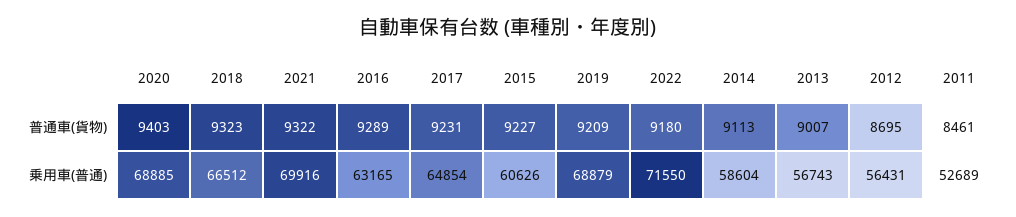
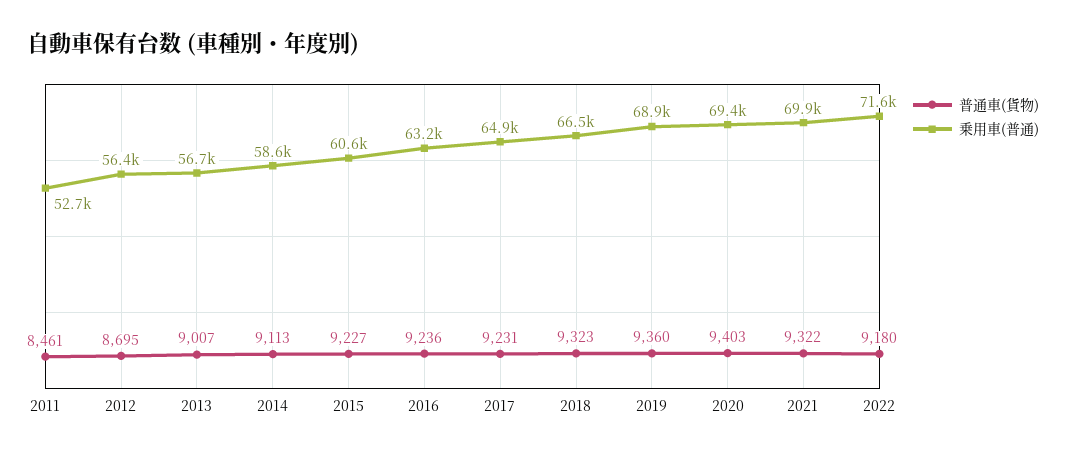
  {
    "普通車(貨物)": {
      "2020": 9403,
      "2018": 9323,
      "2021": 9322,
-     "2016": 9289,
+     "2016": 9236,
      "2017": 9231,
      "2015": 9227,
-     "2019": 9209,
+     "2019": 9360,
      "2022": 9180,
      "2014": 9113,
      "2013": 9007,
      "2012": 8695,
      "2011": 8461
    },
    "乗用車(普通)": {
-     "2020": 68885,
+     "2020": 69400,
      "2018": 66512,
      "2021": 69916,
      "2016": 63165,
      "2017": 64854,
      "2015": 60626,
      "2019": 68879,
      "2022": 71550,
      "2014": 58604,
      "2013": 56743,
      "2012": 56431,
      "2011": 52689
    }
  }

